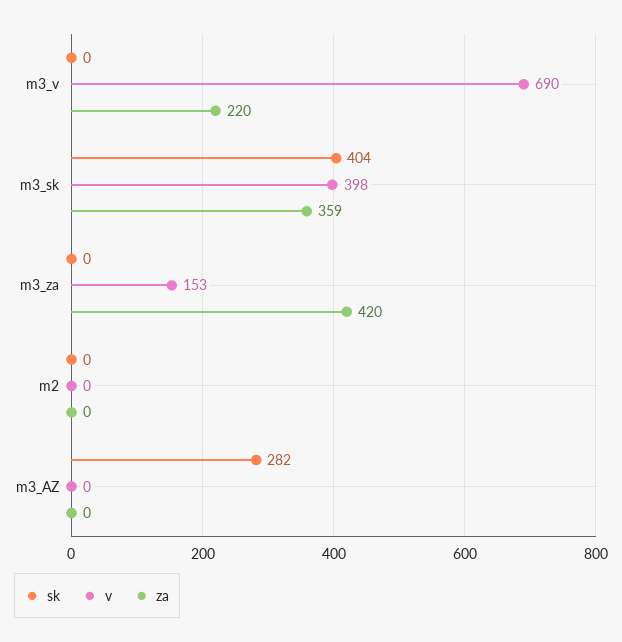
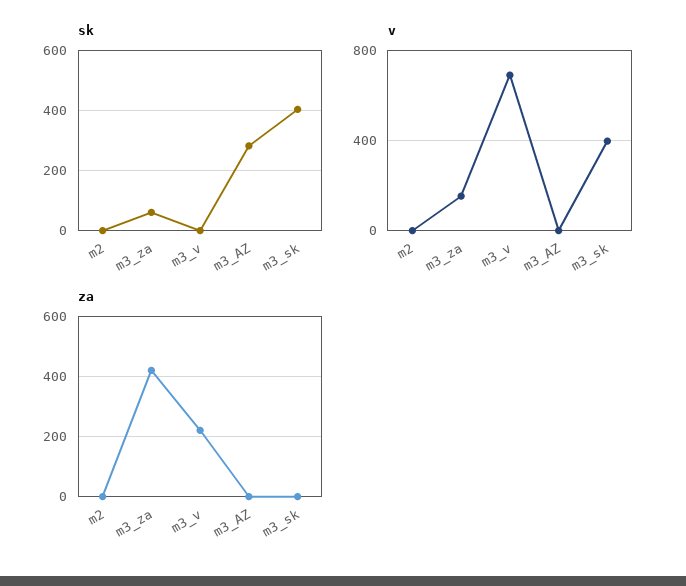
  {
    "sk": {
      "m3_v": 0,
      "m3_sk": 404,
-     "m3_za": 0,
+     "m3_za": 60,
      "m2": 0,
      "m3_AZ": 282
    },
    "v": {
      "m3_v": 690,
      "m3_sk": 398,
      "m3_za": 153,
      "m2": 0,
      "m3_AZ": 0
    },
    "za": {
      "m3_v": 220,
-     "m3_sk": 359,
+     "m3_sk": 0,
      "m3_za": 420,
      "m2": 0,
      "m3_AZ": 0
    }
  }

